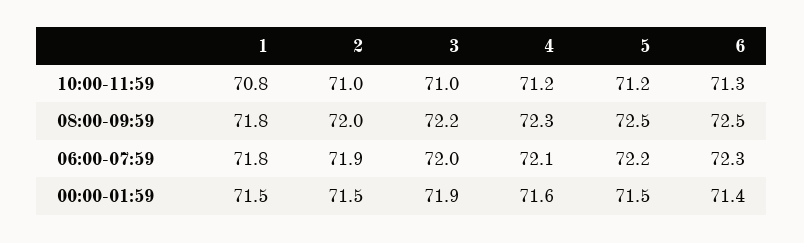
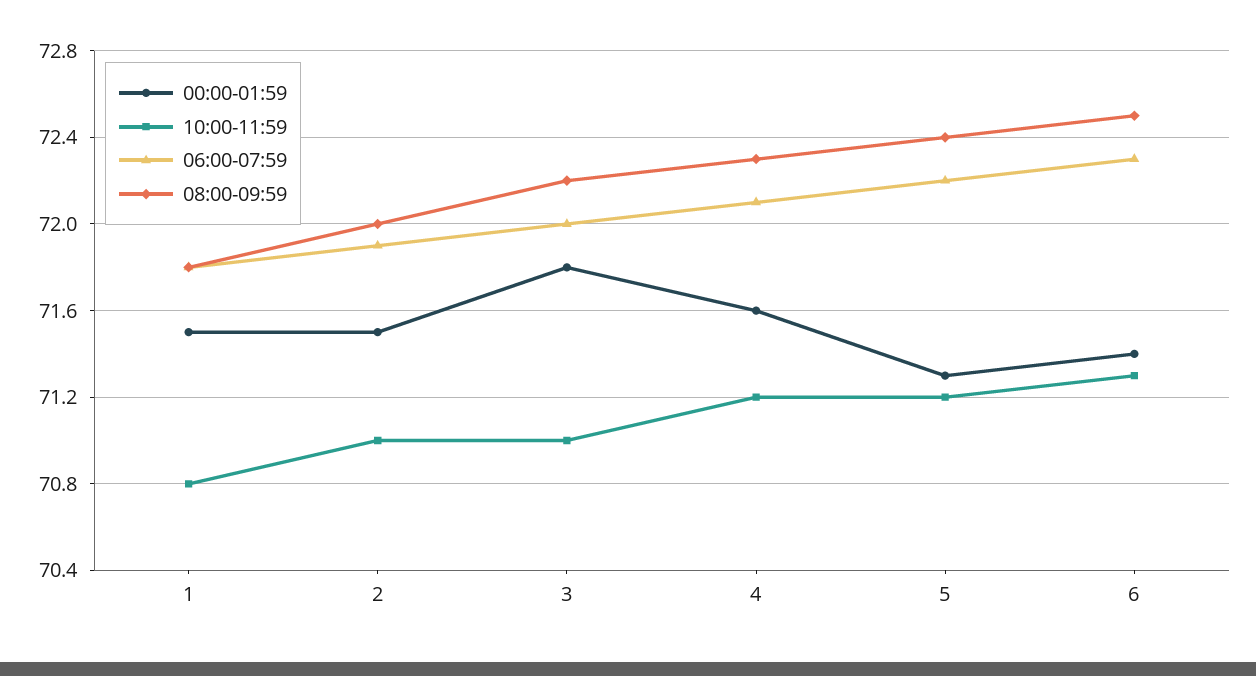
  {
    "10:00-11:59": {
      "1": 70.8,
      "2": 71,
      "3": 71,
      "4": 71.2,
      "5": 71.2,
      "6": 71.3
    },
    "08:00-09:59": {
      "1": 71.8,
      "2": 72,
      "3": 72.2,
      "4": 72.3,
-     "5": 72.5,
+     "5": 72.4,
      "6": 72.5
    },
    "06:00-07:59": {
      "1": 71.8,
      "2": 71.9,
      "3": 72,
      "4": 72.1,
      "5": 72.2,
      "6": 72.3
    },
    "00:00-01:59": {
      "1": 71.5,
      "2": 71.5,
-     "3": 71.9,
+     "3": 71.8,
      "4": 71.6,
-     "5": 71.5,
+     "5": 71.3,
      "6": 71.4
    }
  }

